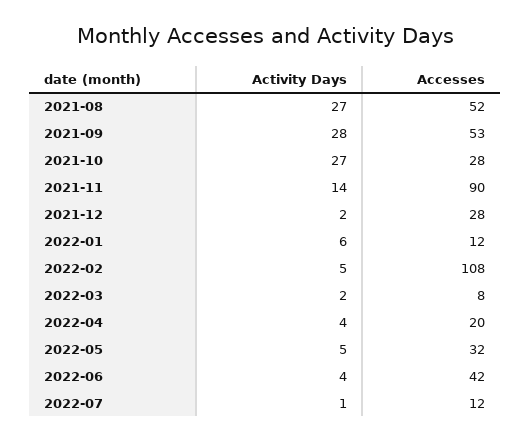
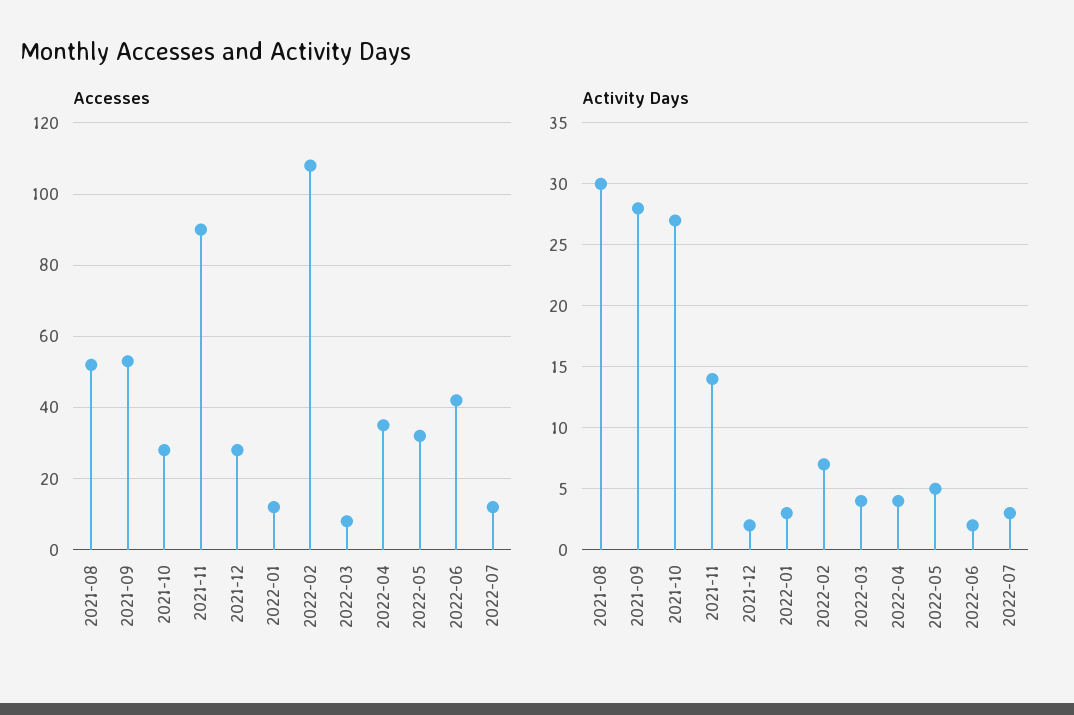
  {
    "Activity Days": {
-     "2021-08": 27,
+     "2021-08": 30,
      "2021-09": 28,
      "2021-10": 27,
      "2021-11": 14,
      "2021-12": 2,
-     "2022-01": 6,
+     "2022-01": 3,
-     "2022-02": 5,
+     "2022-02": 7,
-     "2022-03": 2,
+     "2022-03": 4,
      "2022-04": 4,
      "2022-05": 5,
-     "2022-06": 4,
+     "2022-06": 2,
-     "2022-07": 1
+     "2022-07": 3
    },
    "Accesses": {
      "2021-08": 52,
      "2021-09": 53,
      "2021-10": 28,
      "2021-11": 90,
      "2021-12": 28,
      "2022-01": 12,
      "2022-02": 108,
      "2022-03": 8,
-     "2022-04": 20,
+     "2022-04": 35,
      "2022-05": 32,
      "2022-06": 42,
      "2022-07": 12
    }
  }

